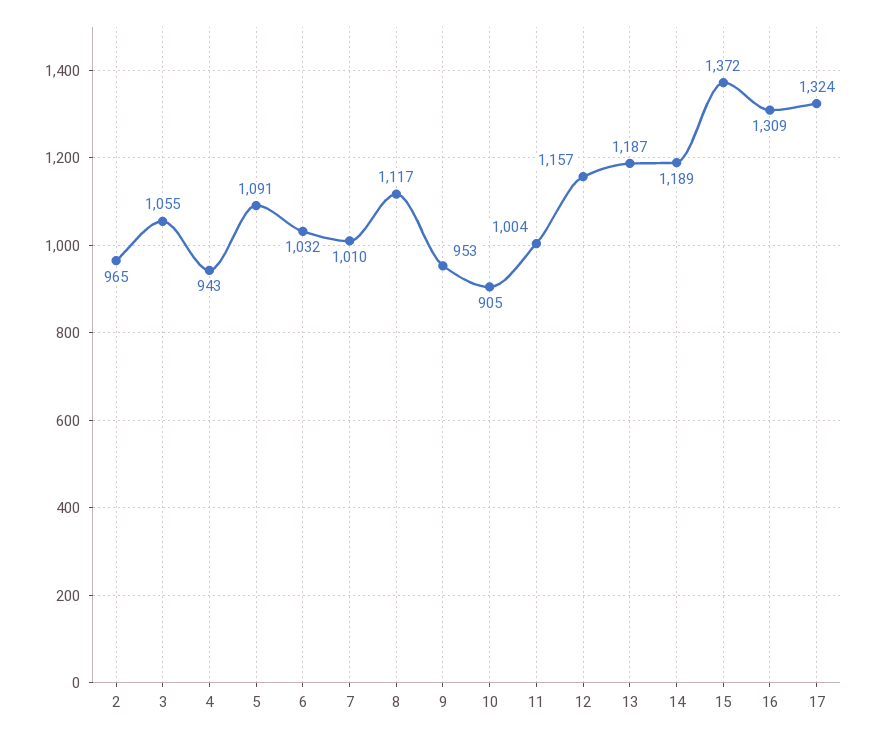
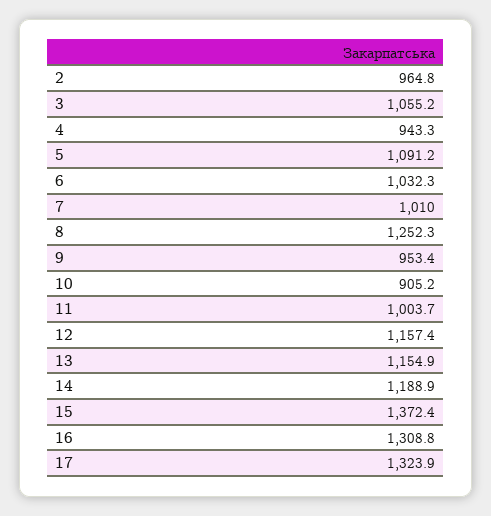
  {
    "2": 964.8,
    "3": 1055.2,
    "4": 943.3,
    "5": 1091.2,
    "6": 1032.3,
    "7": 1010,
-   "8": 1117,
+   "8": 1252.3,
    "9": 953.4,
    "10": 905.2,
    "11": 1003.7,
    "12": 1157.4,
-   "13": 1187,
+   "13": 1154.9,
    "14": 1188.9,
    "15": 1372.4,
    "16": 1308.8,
    "17": 1323.9
  }

